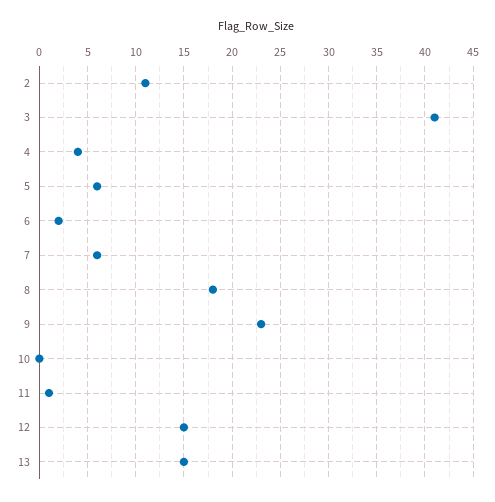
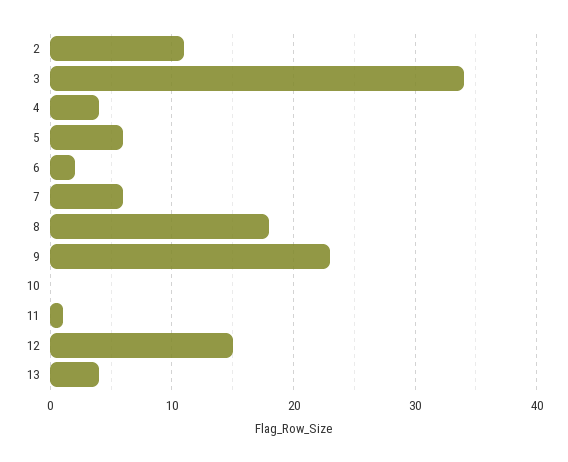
  {
    "2": 11,
-   "3": 41,
+   "3": 34,
    "4": 4,
    "5": 6,
    "6": 2,
    "7": 6,
    "8": 18,
    "9": 23,
    "10": 0,
    "11": 1,
    "12": 15,
-   "13": 15
+   "13": 4
  }

